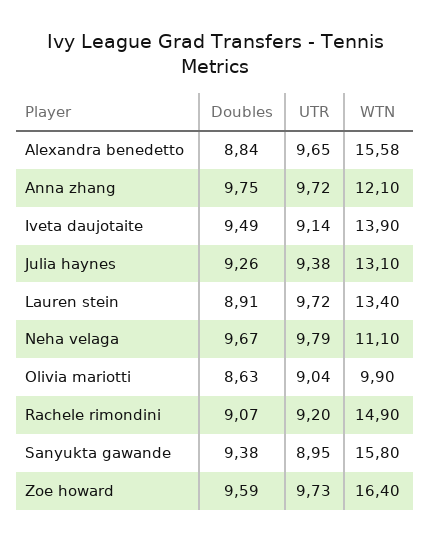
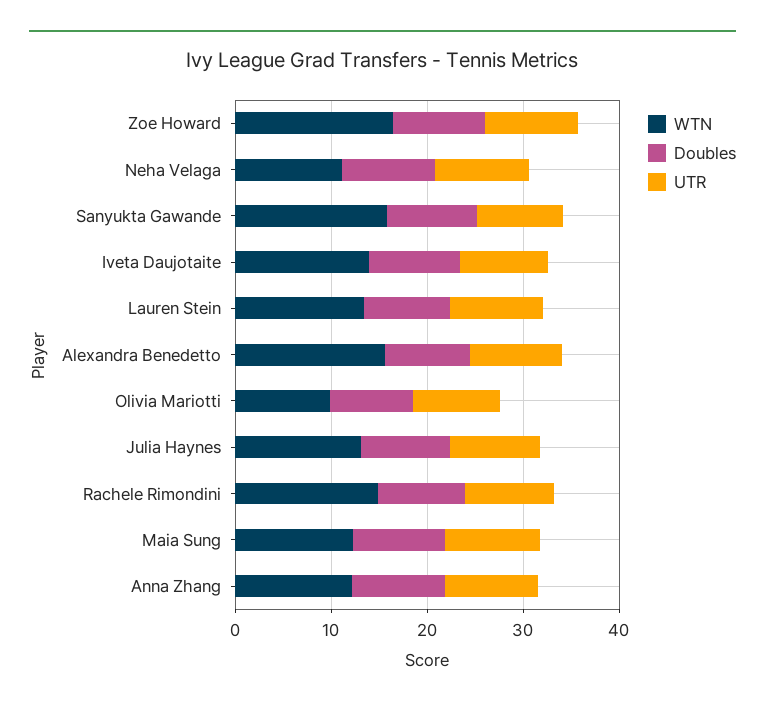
  {
    "Doubles": {
      "Alexandra benedetto": 8.84,
      "Anna zhang": 9.75,
      "Iveta daujotaite": 9.49,
      "Julia haynes": 9.26,
      "Lauren stein": 8.91,
      "Neha velaga": 9.67,
      "Olivia mariotti": 8.63,
      "Rachele rimondini": 9.07,
      "Sanyukta gawande": 9.38,
-     "Zoe howard": 9.59
+     "Zoe howard": 9.59,
+     "Maia Sung": 10
    },
    "UTR": {
      "Alexandra benedetto": 9.65,
      "Anna zhang": 9.72,
      "Iveta daujotaite": 9.14,
      "Julia haynes": 9.38,
      "Lauren stein": 9.72,
      "Neha velaga": 9.79,
      "Olivia mariotti": 9.04,
      "Rachele rimondini": 9.2,
      "Sanyukta gawande": 8.95,
-     "Zoe howard": 9.73
+     "Zoe howard": 9.73,
+     "Maia Sung": 10
    },
    "WTN": {
      "Alexandra benedetto": 15.58,
      "Anna zhang": 12.1,
      "Iveta daujotaite": 13.9,
      "Julia haynes": 13.1,
      "Lauren stein": 13.4,
      "Neha velaga": 11.1,
      "Olivia mariotti": 9.9,
      "Rachele rimondini": 14.9,
      "Sanyukta gawande": 15.8,
-     "Zoe howard": 16.4
+     "Zoe howard": 16.4,
+     "Maia Sung": 12
    }
  }

